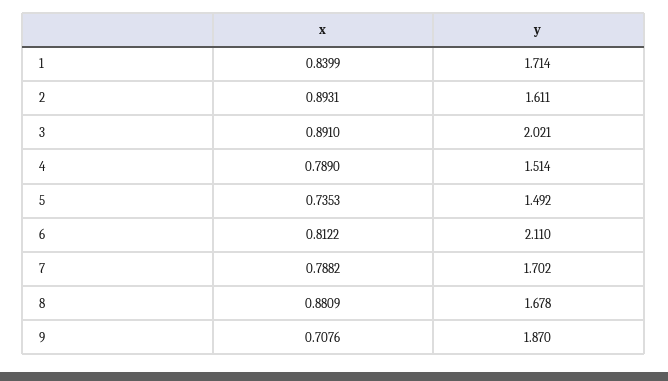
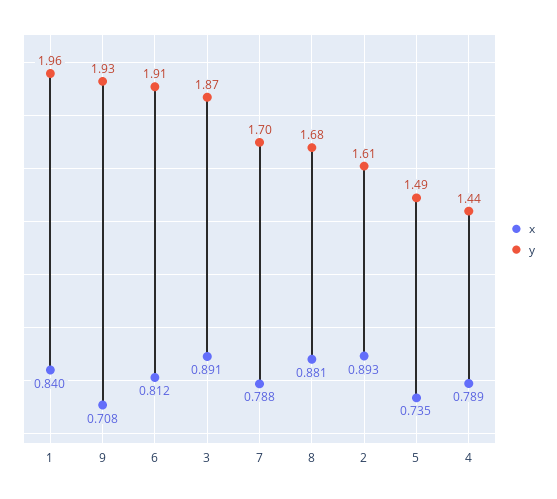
  {
    "x": {
      "1": 0.8399,
      "2": 0.8931,
      "3": 0.891,
      "4": 0.789,
      "5": 0.7353,
      "6": 0.8122,
      "7": 0.7882,
      "8": 0.8809,
      "9": 0.7076
    },
    "y": {
-     "1": 1.714,
+     "1": 1.96,
      "2": 1.611,
-     "3": 2.021,
+     "3": 1.87,
-     "4": 1.514,
+     "4": 1.44,
      "5": 1.492,
-     "6": 2.11,
+     "6": 1.91,
      "7": 1.702,
      "8": 1.678,
-     "9": 1.87
+     "9": 1.93
    }
  }

